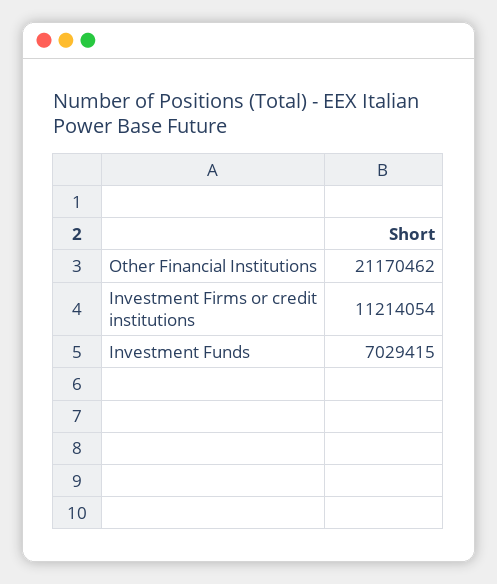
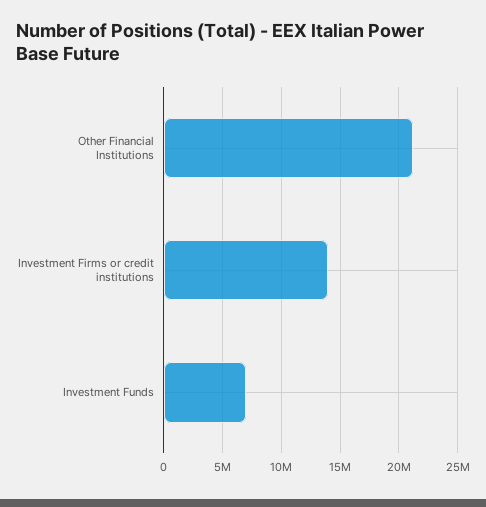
  {
    "Other Financial Institutions": 21170462,
-   "Investment Firms or credit institutions": 11214054,
+   "Investment Firms or credit institutions": 14000000,
    "Investment Funds": 7029415
  }

